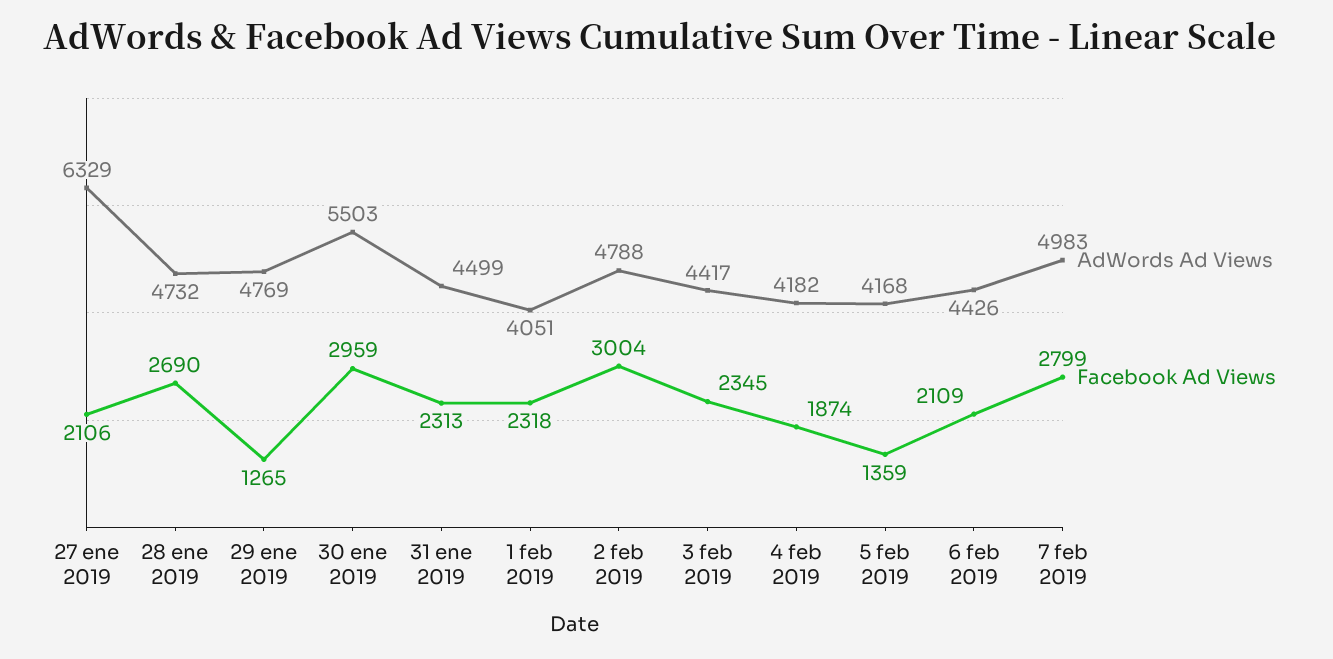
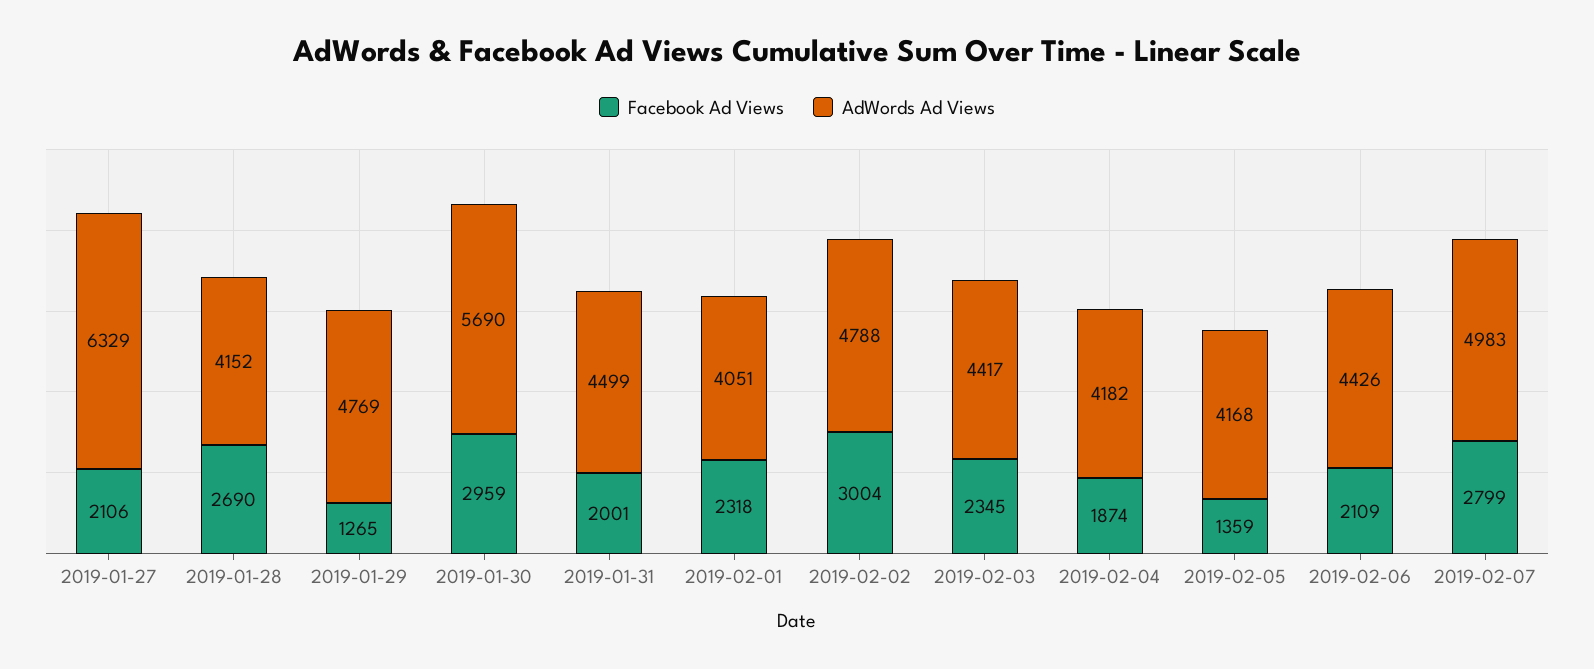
  {
    "AdWords Ad Views": {
      "27 ene 2019": 6329,
-     "28 ene 2019": 4732,
+     "28 ene 2019": 4152,
      "29 ene 2019": 4769,
-     "30 ene 2019": 5503,
+     "30 ene 2019": 5690,
      "31 ene 2019": 4499,
      "1 feb 2019": 4051,
      "2 feb 2019": 4788,
      "3 feb 2019": 4417,
      "4 feb 2019": 4182,
      "5 feb 2019": 4168,
      "6 feb 2019": 4426,
      "7 feb 2019": 4983
    },
    "Facebook Ad Views": {
      "27 ene 2019": 2106,
      "28 ene 2019": 2690,
      "29 ene 2019": 1265,
      "30 ene 2019": 2959,
-     "31 ene 2019": 2313,
+     "31 ene 2019": 2001,
      "1 feb 2019": 2318,
      "2 feb 2019": 3004,
      "3 feb 2019": 2345,
      "4 feb 2019": 1874,
      "5 feb 2019": 1359,
      "6 feb 2019": 2109,
      "7 feb 2019": 2799
    }
  }

